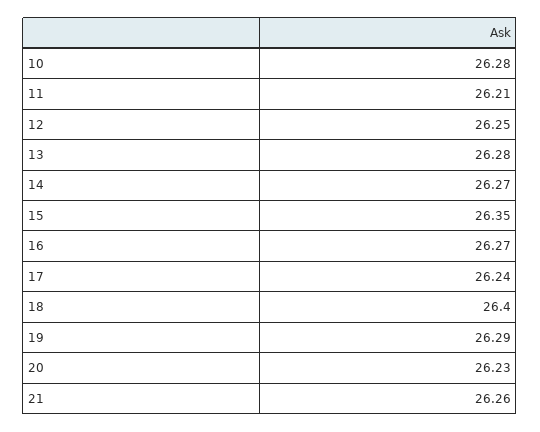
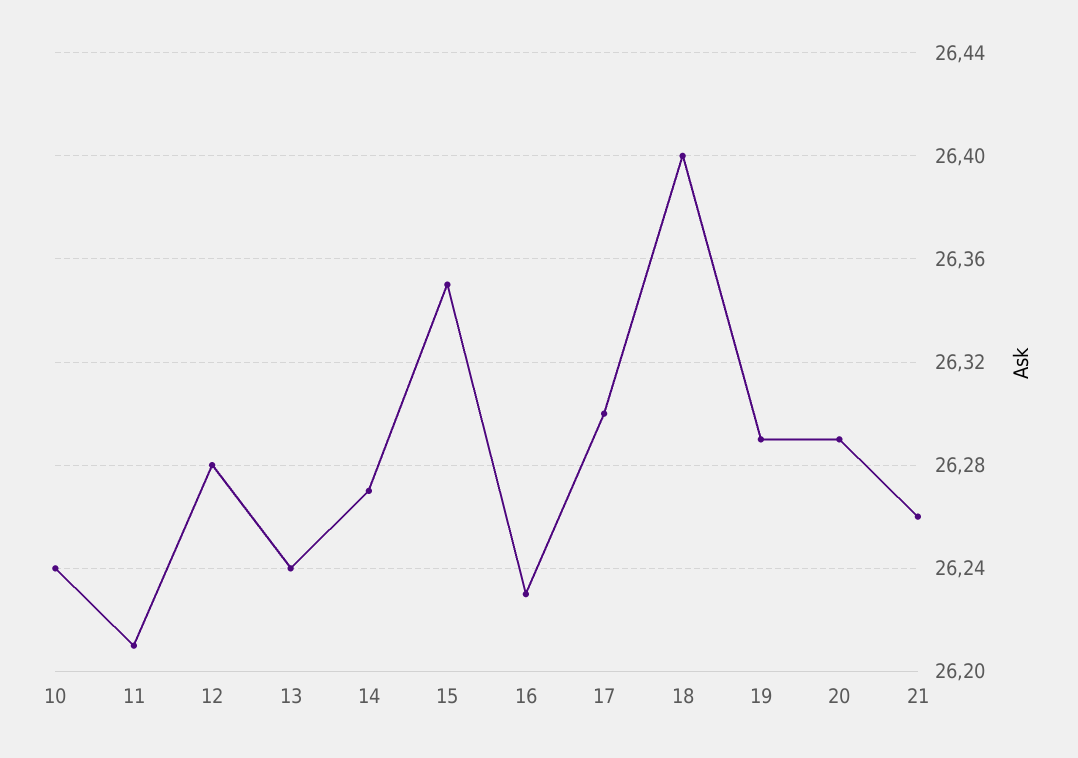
  {
-   "10": 26.28,
+   "10": 26.24,
    "11": 26.21,
-   "12": 26.25,
+   "12": 26.28,
-   "13": 26.28,
+   "13": 26.24,
    "14": 26.27,
    "15": 26.35,
-   "16": 26.27,
+   "16": 26.23,
-   "17": 26.24,
+   "17": 26.3,
    "18": 26.4,
    "19": 26.29,
-   "20": 26.23,
+   "20": 26.29,
    "21": 26.26
  }

